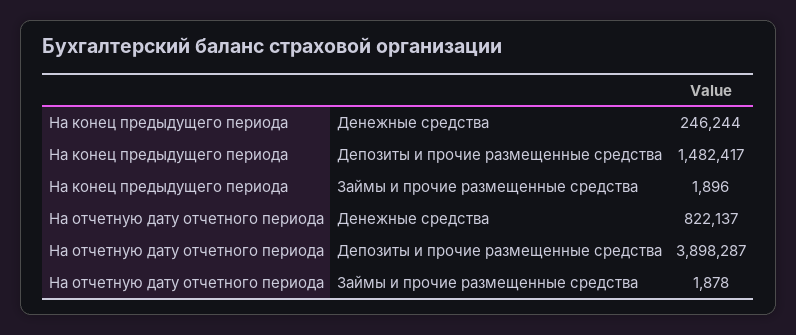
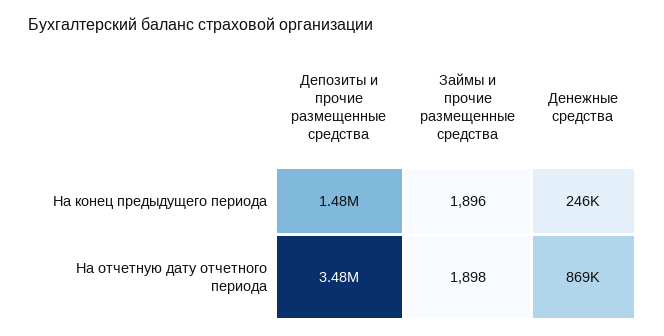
  {
    "На конец предыдущего периода": {
      "Денежные средства": 246244,
      "Депозиты и прочие размещенные средства": 1482417,
      "Займы и прочие размещенные средства": 1896
    },
    "На отчетную дату отчетного периода": {
-     "Денежные средства": 822137,
+     "Денежные средства": 869000,
-     "Депозиты и прочие размещенные средства": 3898287,
+     "Депозиты и прочие размещенные средства": 3480000,
-     "Займы и прочие размещенные средства": 1878
+     "Займы и прочие размещенные средства": 1898
    }
  }

